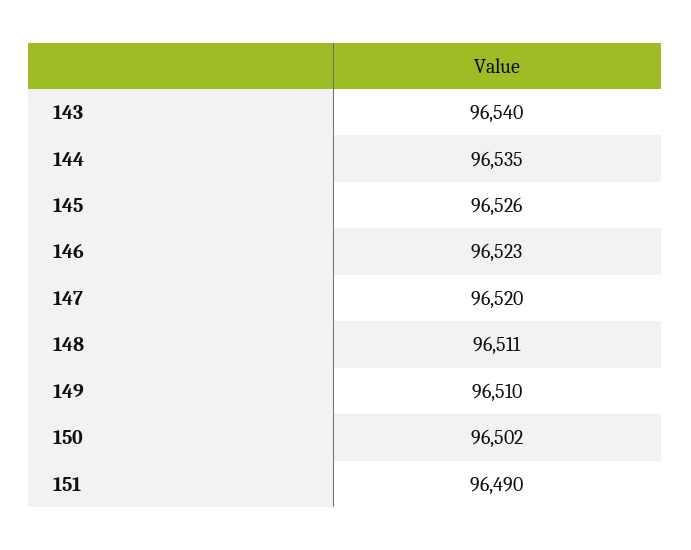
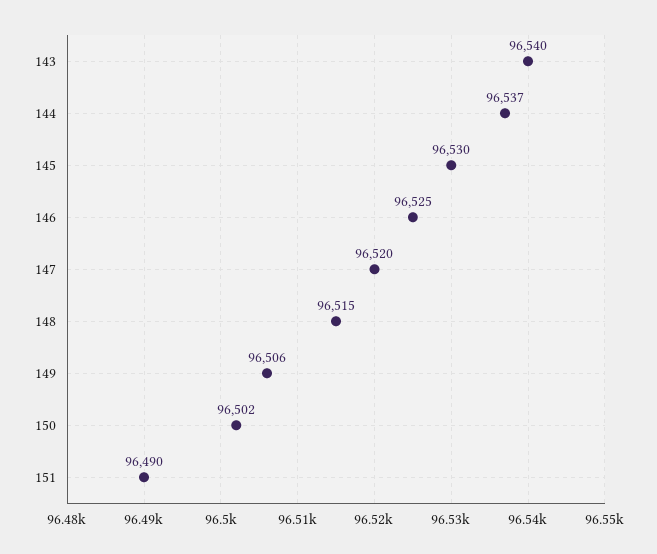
  {
    "143": 96540,
-   "144": 96535,
+   "144": 96537,
-   "145": 96526,
+   "145": 96530,
-   "146": 96523,
+   "146": 96525,
    "147": 96520,
-   "148": 96511,
+   "148": 96515,
-   "149": 96510,
+   "149": 96506,
    "150": 96502,
    "151": 96490
  }

